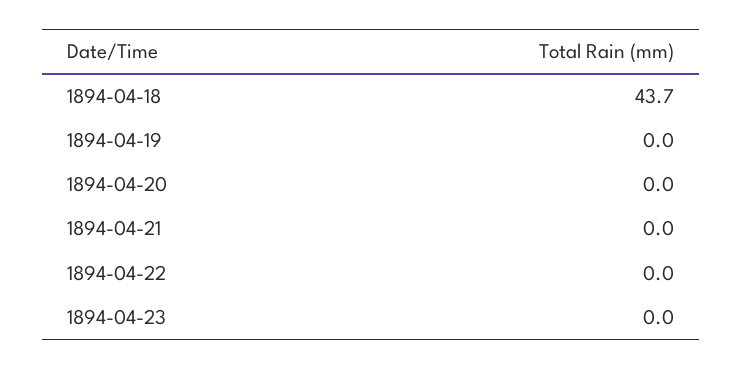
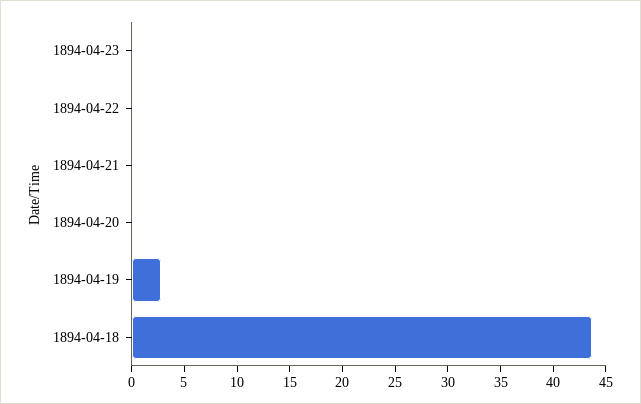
  {
    "1894-04-18": 43.7,
-   "1894-04-19": 0,
+   "1894-04-19": 3,
    "1894-04-20": 0,
    "1894-04-21": 0,
    "1894-04-22": 0,
    "1894-04-23": 0
  }

